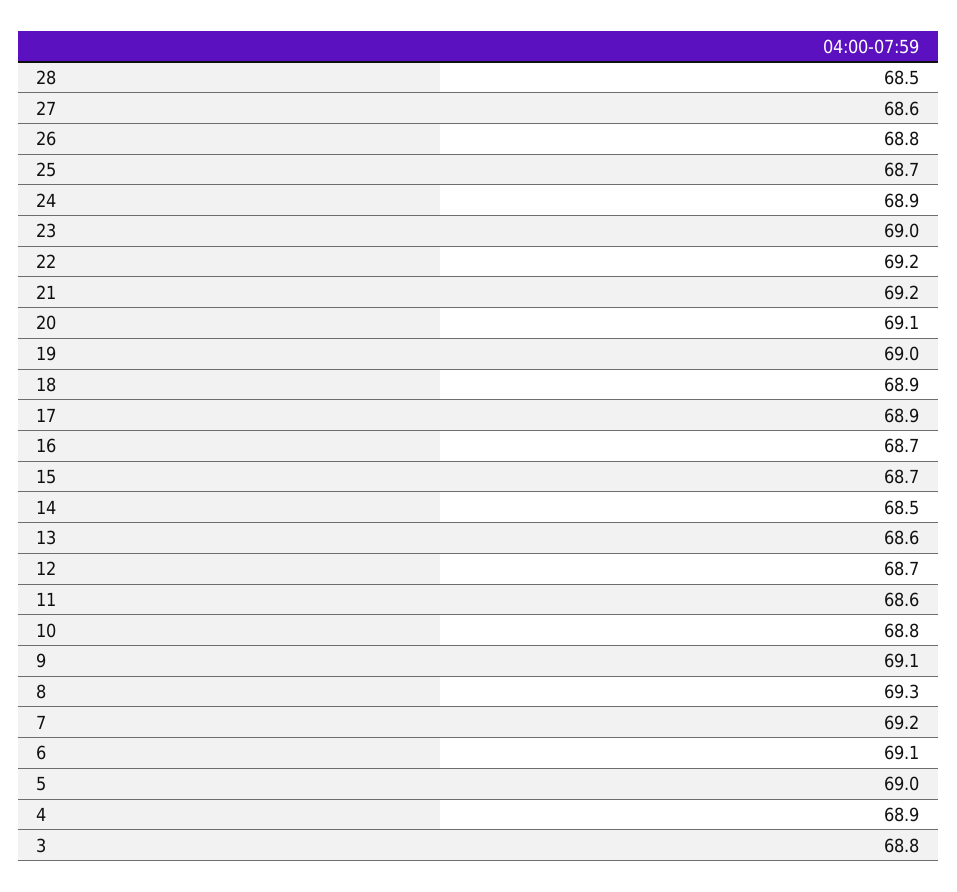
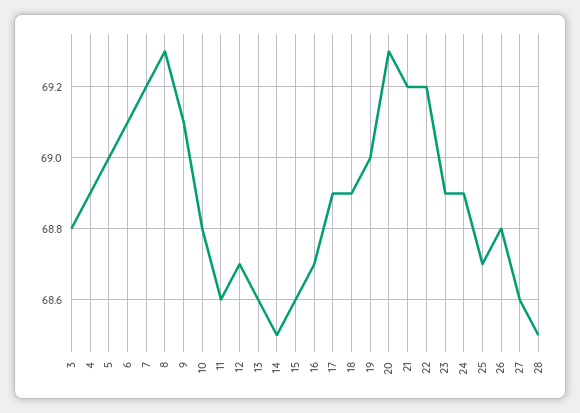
  {
    "28": 68.5,
    "27": 68.6,
    "26": 68.8,
    "25": 68.7,
    "24": 68.9,
-   "23": 69,
+   "23": 68.9,
    "22": 69.2,
    "21": 69.2,
-   "20": 69.1,
+   "20": 69.3,
    "19": 69,
    "18": 68.9,
    "17": 68.9,
    "16": 68.7,
-   "15": 68.7,
+   "15": 68.6,
    "14": 68.5,
    "13": 68.6,
    "12": 68.7,
    "11": 68.6,
    "10": 68.8,
    "9": 69.1,
    "8": 69.3,
    "7": 69.2,
    "6": 69.1,
    "5": 69,
    "4": 68.9,
    "3": 68.8
  }

